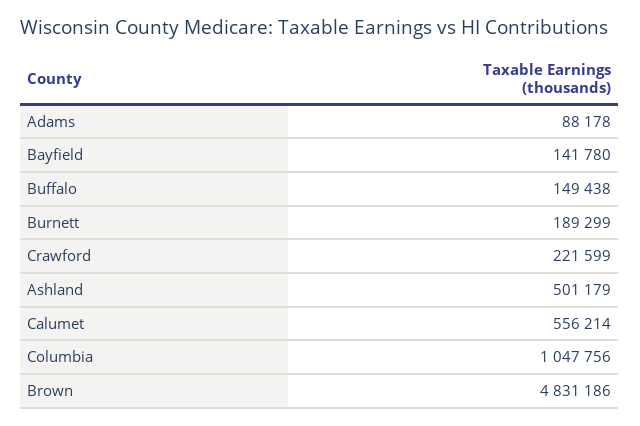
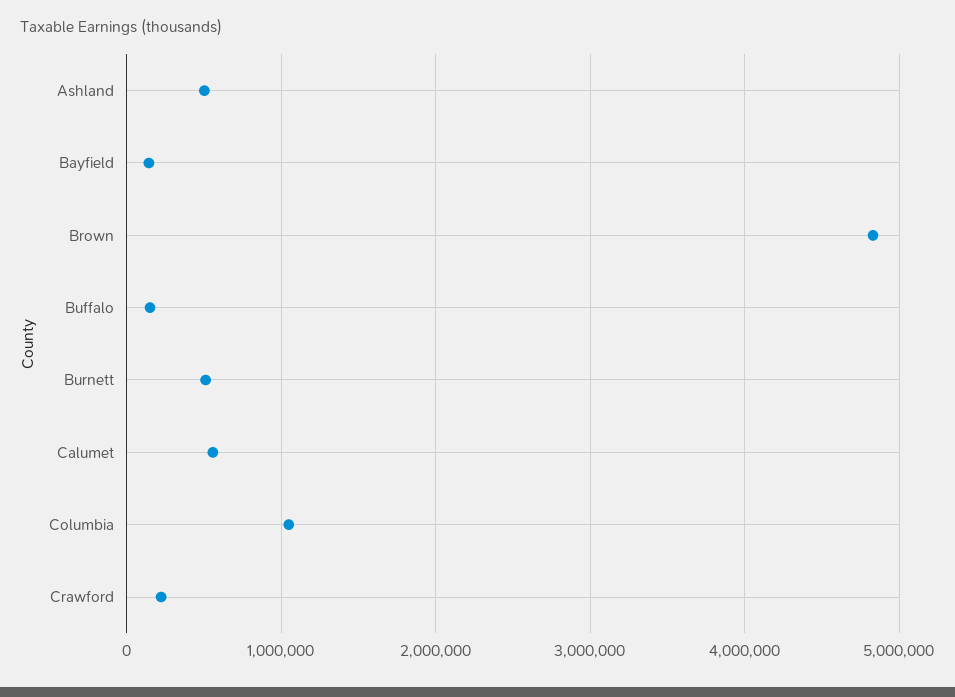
  {
-   "Adams": 88178,
    "Bayfield": 141780,
    "Buffalo": 149438,
-   "Burnett": 189299,
+   "Burnett": 500000,
    "Crawford": 221599,
    "Ashland": 501179,
    "Calumet": 556214,
    "Columbia": 1047756,
    "Brown": 4831186
  }

